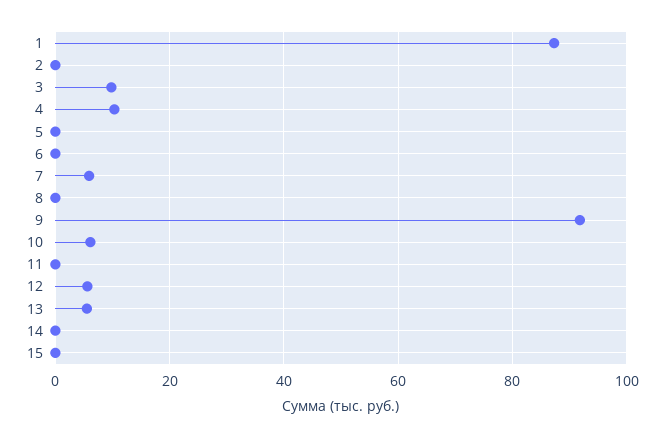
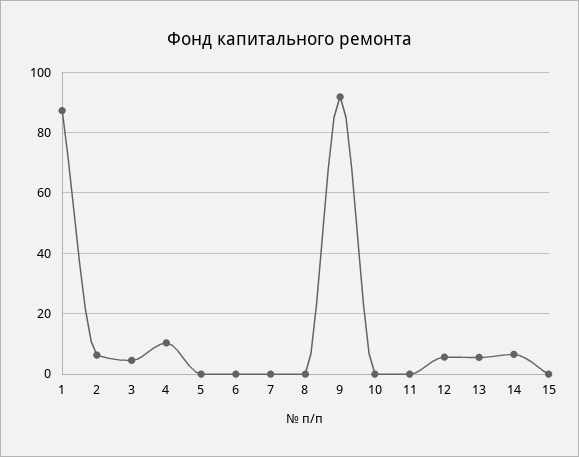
  {
    "1": 88,
-   "2": 0,
+   "2": 6,
-   "3": 10,
+   "3": 4,
    "4": 10,
    "5": 0,
    "6": 0,
-   "7": 6,
+   "7": 0,
    "8": 0,
    "9": 92,
-   "10": 6,
+   "10": 0,
    "11": 0,
    "12": 6,
    "13": 6,
-   "14": 0,
+   "14": 6,
    "15": 0
  }

